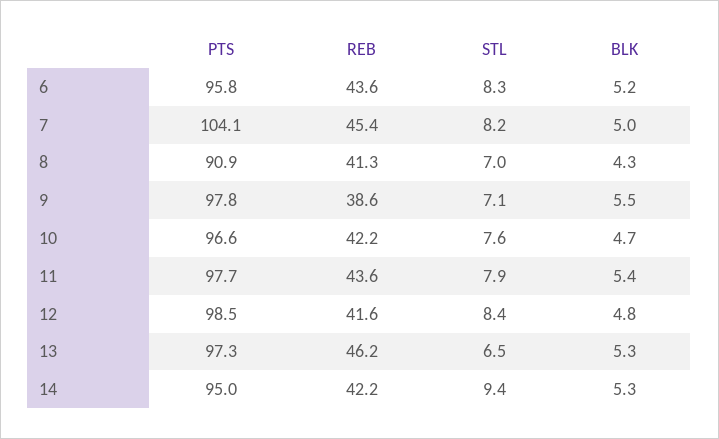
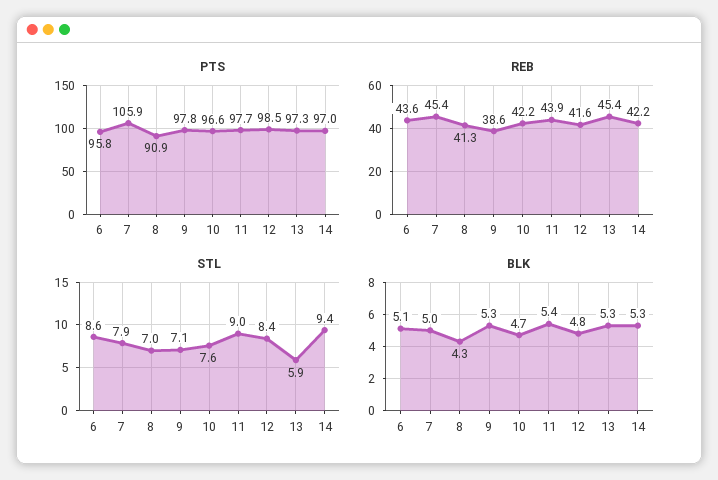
  {
    "PTS": {
      "6": 95.8,
-     "7": 104.1,
+     "7": 105.9,
      "8": 90.9,
      "9": 97.8,
      "10": 96.6,
      "11": 97.7,
      "12": 98.5,
      "13": 97.3,
-     "14": 95
+     "14": 97
    },
    "REB": {
      "6": 43.6,
      "7": 45.4,
      "8": 41.3,
      "9": 38.6,
      "10": 42.2,
-     "11": 43.6,
+     "11": 43.9,
      "12": 41.6,
-     "13": 46.2,
+     "13": 45.4,
      "14": 42.2
    },
    "STL": {
-     "6": 8.3,
+     "6": 8.6,
-     "7": 8.2,
+     "7": 7.9,
      "8": 7,
      "9": 7.1,
      "10": 7.6,
-     "11": 7.9,
+     "11": 9,
      "12": 8.4,
-     "13": 6.5,
+     "13": 5.9,
      "14": 9.4
    },
    "BLK": {
-     "6": 5.2,
+     "6": 5.1,
      "7": 5,
      "8": 4.3,
-     "9": 5.5,
+     "9": 5.3,
      "10": 4.7,
      "11": 5.4,
      "12": 4.8,
      "13": 5.3,
      "14": 5.3
    }
  }

